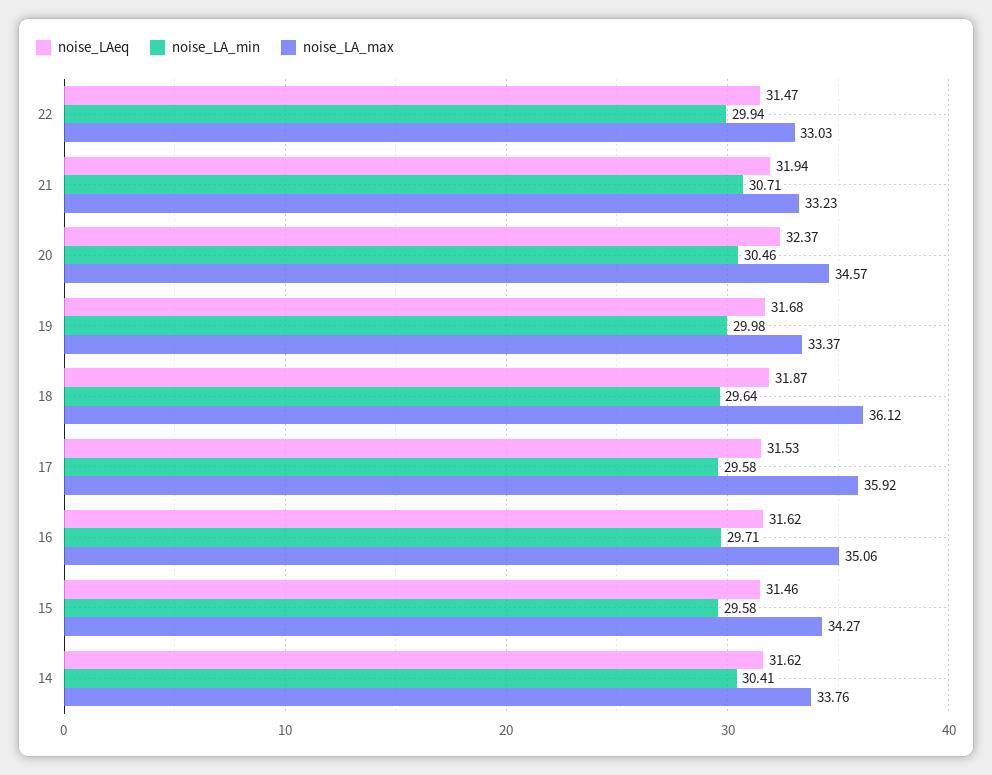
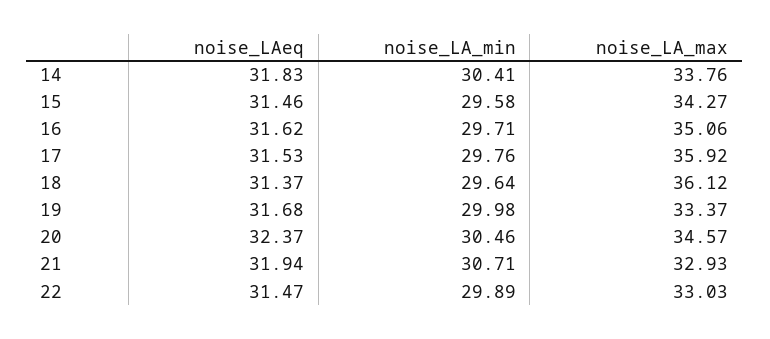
  {
    "noise_LAeq": {
      "22": 31.47,
      "21": 31.94,
      "20": 32.37,
      "19": 31.68,
-     "18": 31.87,
+     "18": 31.37,
      "17": 31.53,
      "16": 31.62,
      "15": 31.46,
-     "14": 31.62
+     "14": 31.83
    },
    "noise_LA_min": {
-     "22": 29.94,
+     "22": 29.89,
      "21": 30.71,
      "20": 30.46,
      "19": 29.98,
      "18": 29.64,
-     "17": 29.58,
+     "17": 29.76,
      "16": 29.71,
      "15": 29.58,
      "14": 30.41
    },
    "noise_LA_max": {
      "22": 33.03,
-     "21": 33.23,
+     "21": 32.93,
      "20": 34.57,
      "19": 33.37,
      "18": 36.12,
      "17": 35.92,
      "16": 35.06,
      "15": 34.27,
      "14": 33.76
    }
  }

